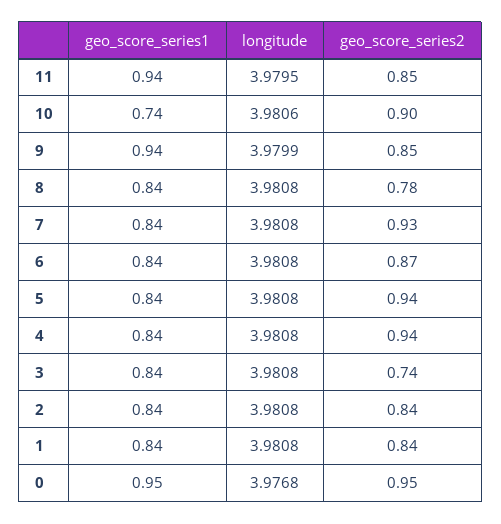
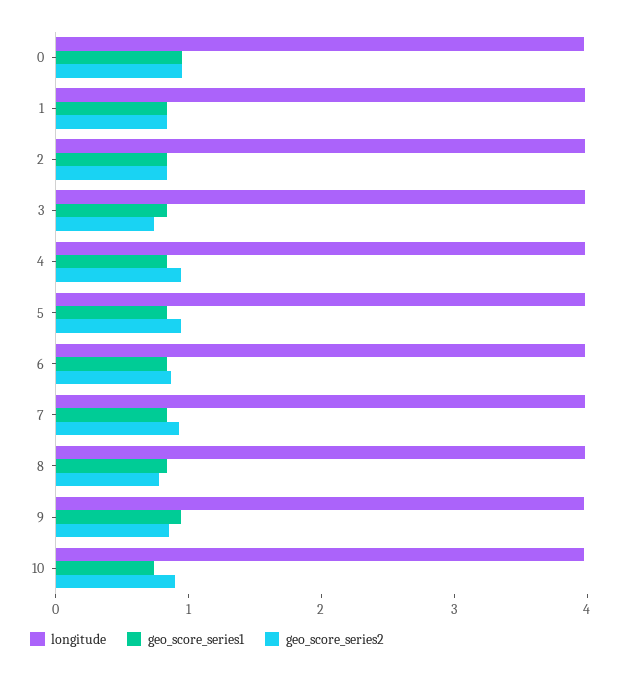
  {
    "geo_score_series1": {
-     "11": 0.94,
      "10": 0.74,
      "9": 0.94,
      "8": 0.84,
      "7": 0.84,
      "6": 0.84,
      "5": 0.84,
      "4": 0.84,
      "3": 0.84,
      "2": 0.84,
      "1": 0.84,
      "0": 0.95
    },
    "longitude": {
-     "11": 3.9795,
      "10": 3.9806,
      "9": 3.9799,
      "8": 3.9808,
      "7": 3.9808,
      "6": 3.9808,
      "5": 3.9808,
      "4": 3.9808,
      "3": 3.9808,
      "2": 3.9808,
      "1": 3.9808,
      "0": 3.9768
    },
    "geo_score_series2": {
-     "11": 0.85,
      "10": 0.9,
      "9": 0.85,
      "8": 0.78,
      "7": 0.93,
      "6": 0.87,
      "5": 0.94,
      "4": 0.94,
      "3": 0.74,
      "2": 0.84,
      "1": 0.84,
      "0": 0.95
    }
  }

